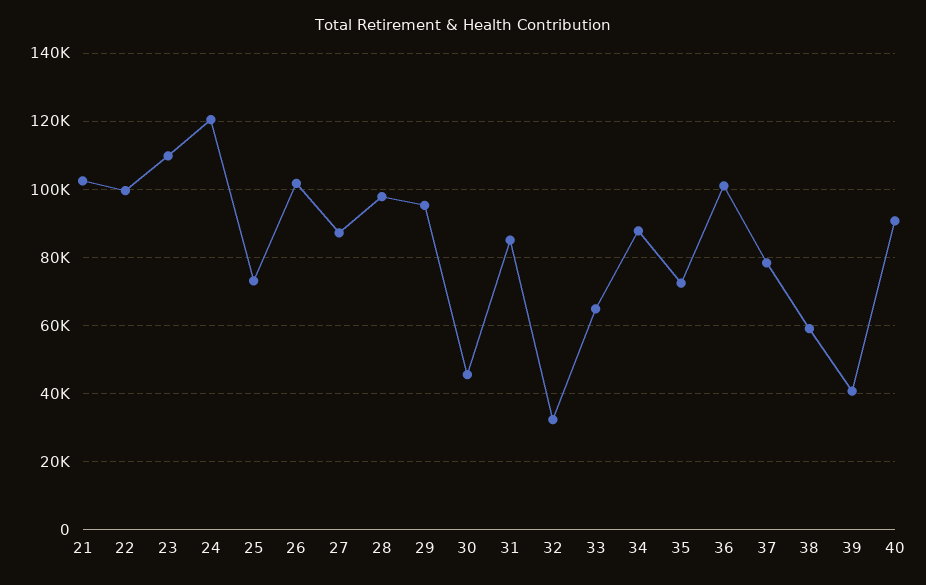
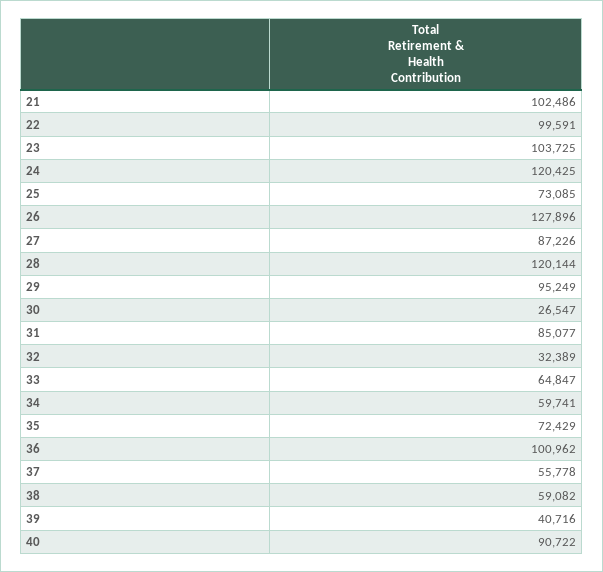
  {
    "21": 102486,
    "22": 99591,
-   "23": 110000,
+   "23": 103725,
    "24": 120425,
    "25": 73085,
-   "26": 102000,
+   "26": 127896,
    "27": 87226,
-   "28": 98000,
+   "28": 120144,
    "29": 95249,
-   "30": 46000,
+   "30": 26547,
    "31": 85077,
    "32": 32389,
    "33": 64847,
-   "34": 88000,
+   "34": 59741,
    "35": 72429,
    "36": 100962,
-   "37": 78000,
+   "37": 55778,
    "38": 59082,
    "39": 40716,
    "40": 90722
  }

